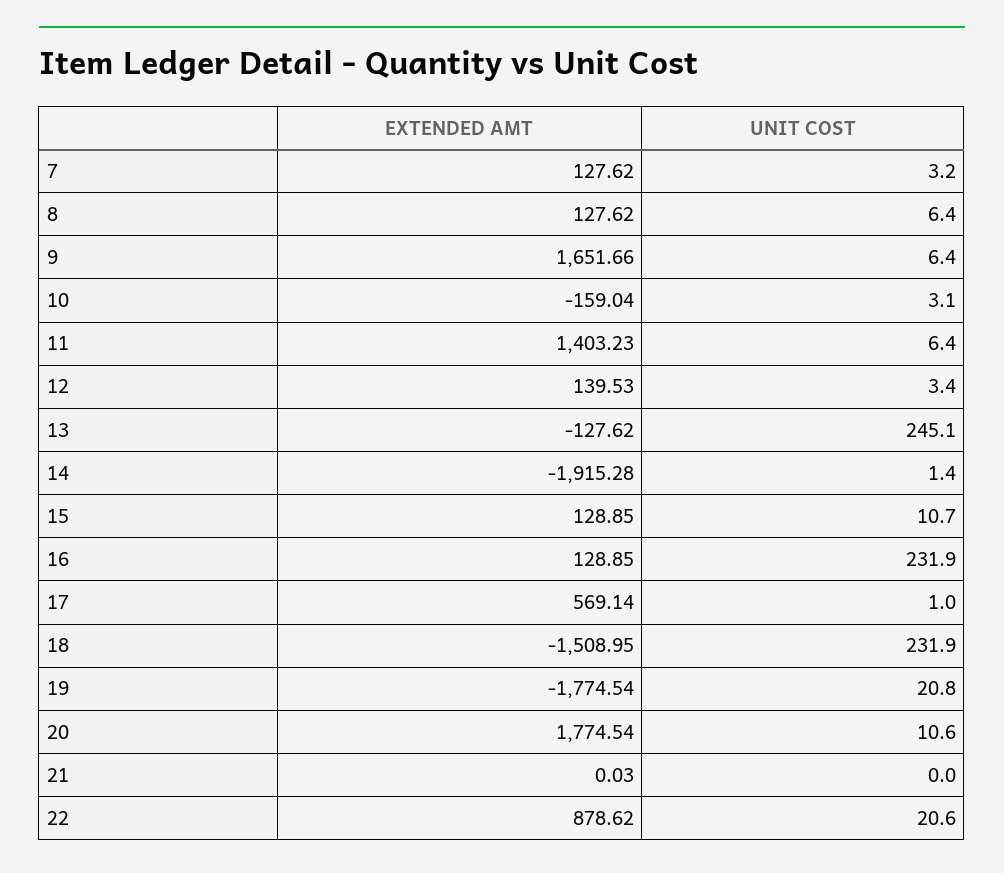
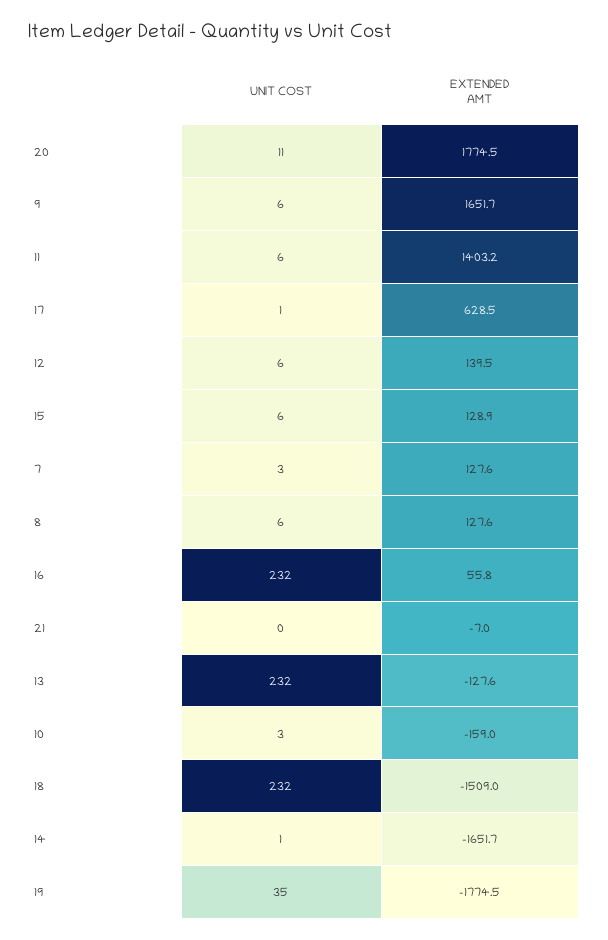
  {
    "EXTENDED AMT": {
      "7": 127.62,
      "8": 127.62,
      "9": 1651.66,
      "10": -159.04,
      "11": 1403.23,
      "12": 139.53,
      "13": -127.62,
-     "14": -1915.28,
+     "14": -1651.7,
      "15": 128.85,
-     "16": 128.85,
+     "16": 55.8,
-     "17": 569.14,
+     "17": 628.5,
      "18": -1508.95,
      "19": -1774.54,
      "20": 1774.54,
-     "21": 0.03,
+     "21": -7
-     "22": 878.62
    },
    "UNIT COST": {
      "7": 3.2,
      "8": 6.4,
      "9": 6.4,
      "10": 3.1,
      "11": 6.4,
-     "12": 3.4,
+     "12": 6,
-     "13": 245.1,
+     "13": 232,
      "14": 1.4,
-     "15": 10.7,
+     "15": 6,
      "16": 231.9,
      "17": 1,
      "18": 231.9,
-     "19": 20.8,
+     "19": 35,
      "20": 10.6,
-     "21": 0,
+     "21": 0
-     "22": 20.6
    }
  }

